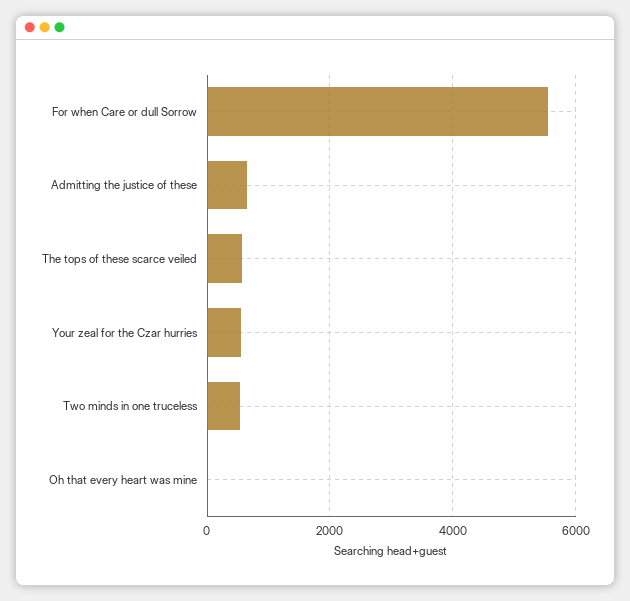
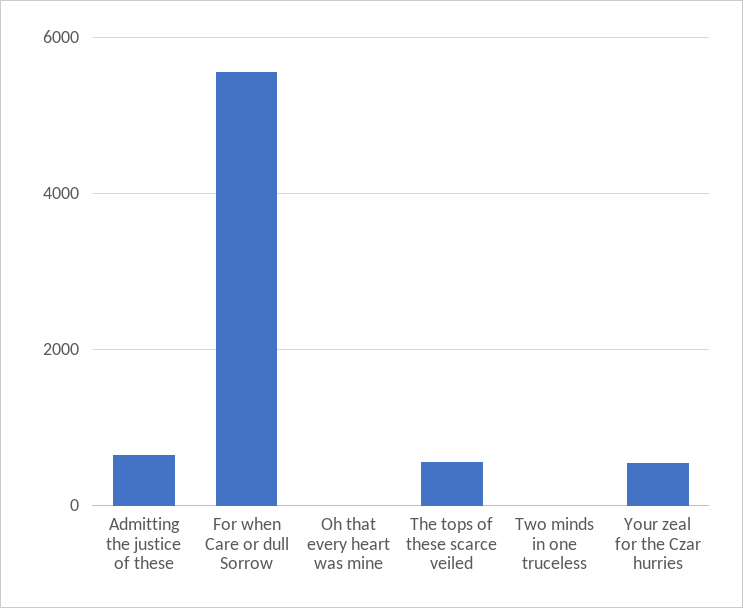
  {
    "For when Care or dull Sorrow": 5600,
    "Admitting the justice of these": 600,
    "The tops of these scarce veiled": 600,
    "Your zeal for the Czar hurries": 600,
-   "Two minds in one truceless": 600,
+   "Two minds in one truceless": 0,
    "Oh that every heart was mine": 0
  }

